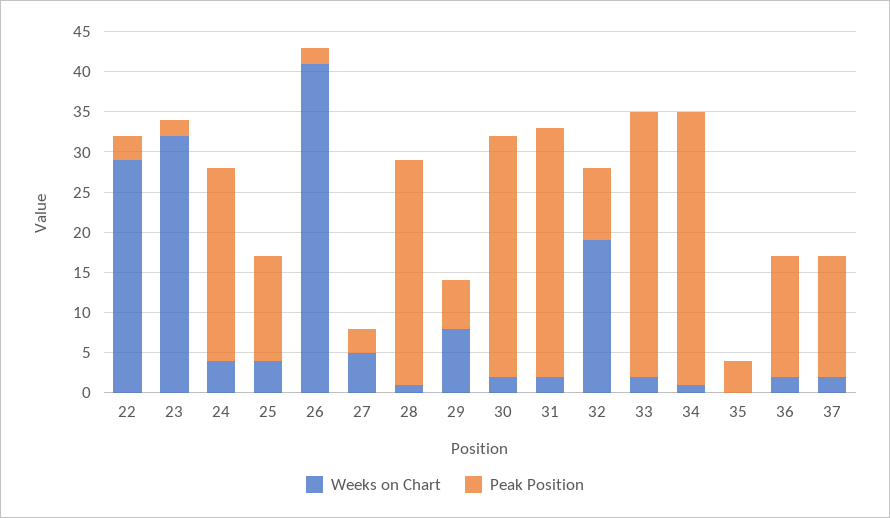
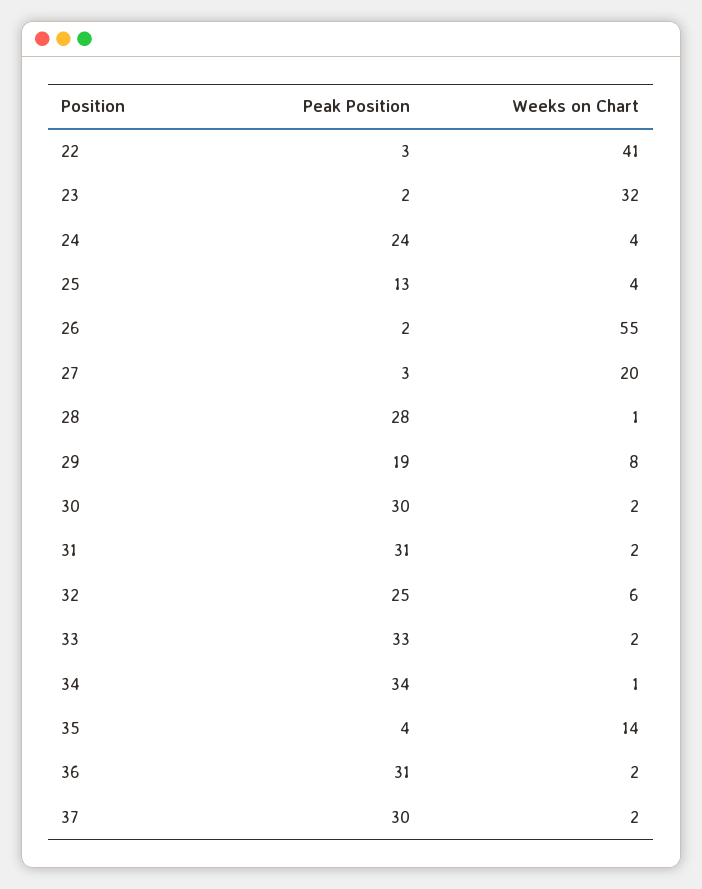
  {
    "Weeks on Chart": {
-     "22": 29,
+     "22": 41,
      "23": 32,
      "24": 4,
      "25": 4,
-     "26": 41,
+     "26": 55,
-     "27": 5,
+     "27": 20,
      "28": 1,
      "29": 8,
      "30": 2,
      "31": 2,
-     "32": 19,
+     "32": 6,
      "33": 2,
      "34": 1,
-     "35": 0,
+     "35": 14,
      "36": 2,
      "37": 2
    },
    "Peak Position": {
      "22": 3,
      "23": 2,
      "24": 24,
      "25": 13,
      "26": 2,
      "27": 3,
      "28": 28,
-     "29": 6,
+     "29": 19,
      "30": 30,
      "31": 31,
-     "32": 9,
+     "32": 25,
      "33": 33,
      "34": 34,
      "35": 4,
-     "36": 15,
+     "36": 31,
-     "37": 15
+     "37": 30
    }
  }

